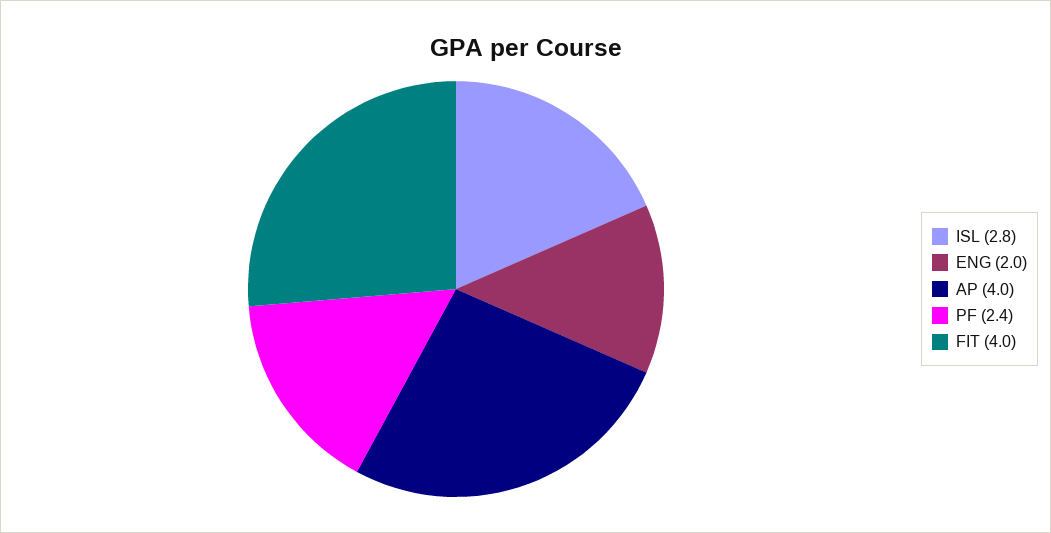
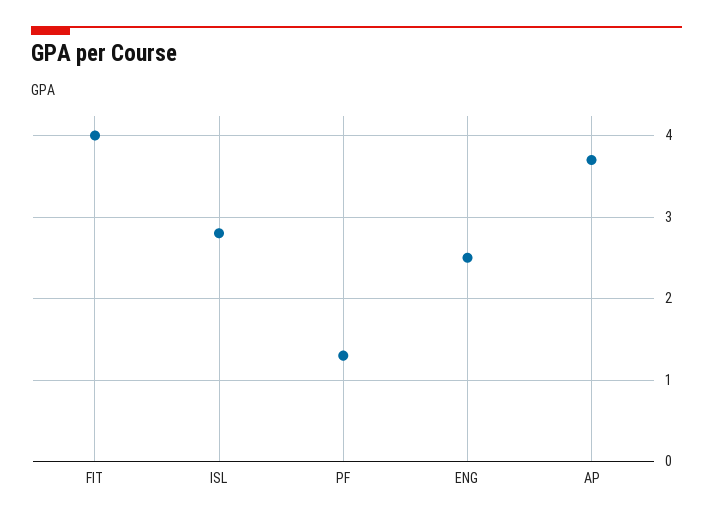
  {
    "ISL": 2.8,
-   "ENG": 2,
+   "ENG": 2.5,
-   "AP": 4,
+   "AP": 3.7,
-   "PF": 2.4,
+   "PF": 1.3,
    "FIT": 4
  }

